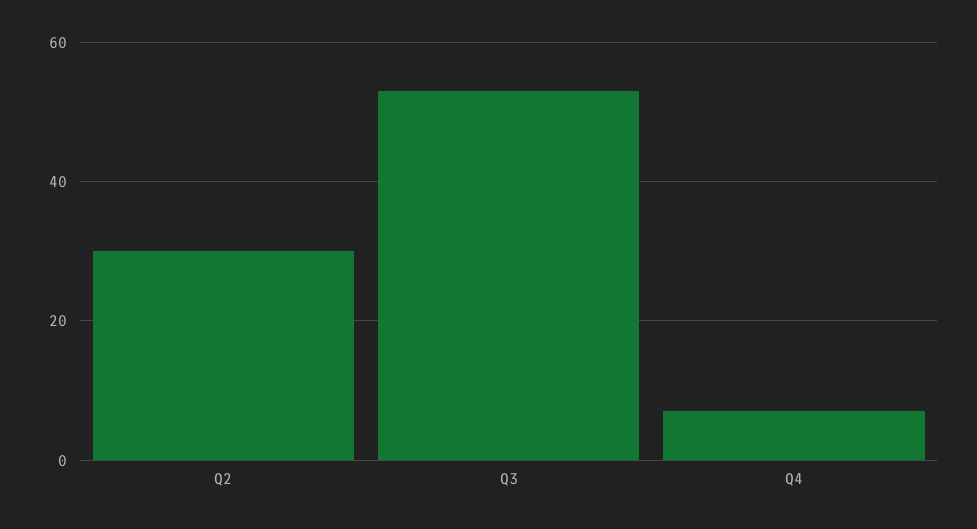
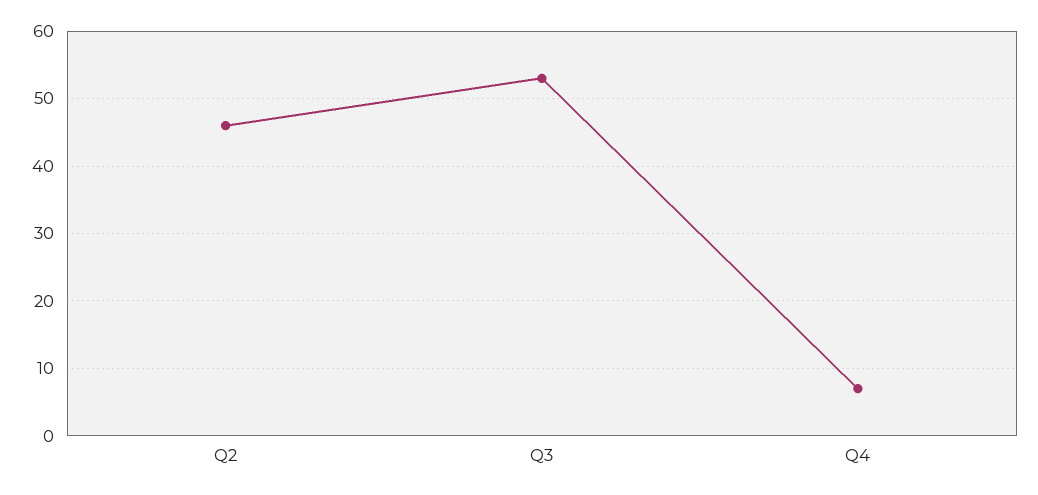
  {
-   "Q2": 30,
+   "Q2": 46,
    "Q3": 53,
    "Q4": 7
  }

